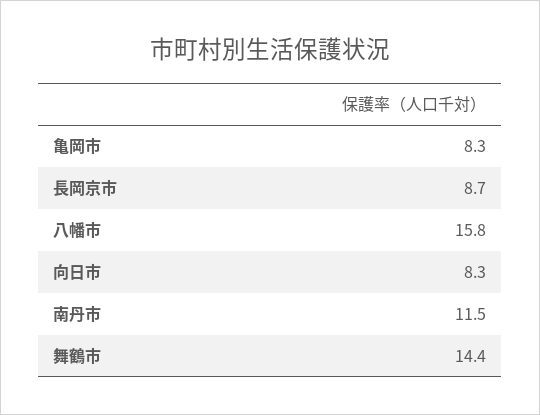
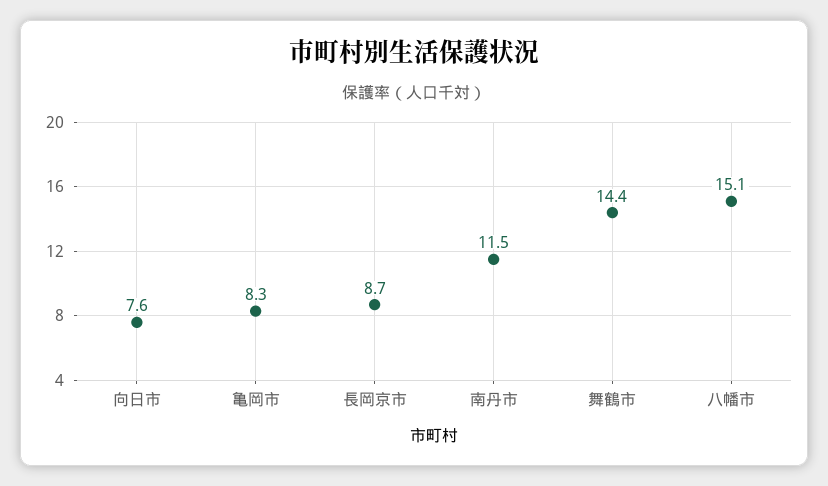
  {
    "亀岡市": 8.3,
    "長岡京市": 8.7,
-   "八幡市": 15.8,
+   "八幡市": 15.1,
-   "向日市": 8.3,
+   "向日市": 7.6,
    "南丹市": 11.5,
    "舞鶴市": 14.4
  }

